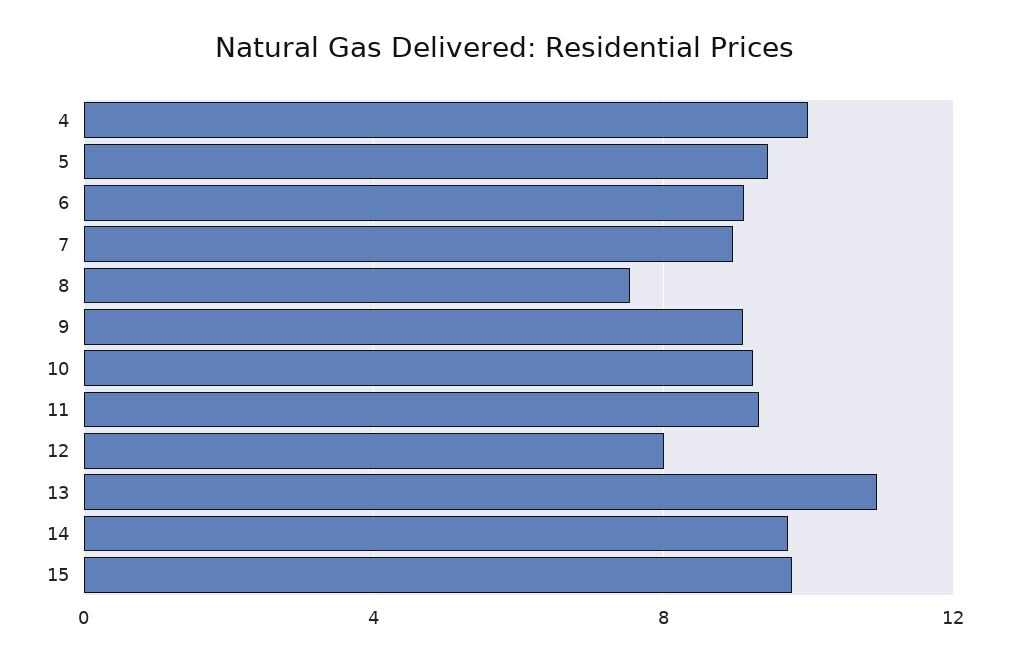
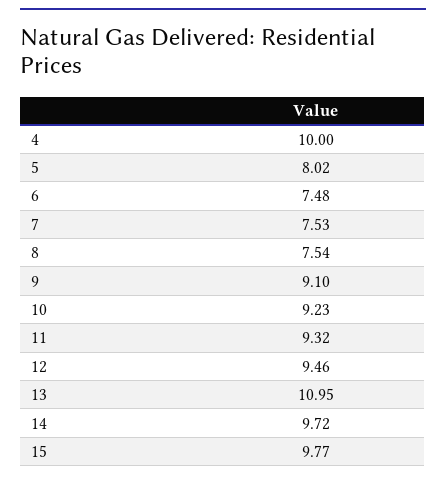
  {
    "4": 10,
-   "5": 9.5,
+   "5": 8.02,
-   "6": 9,
+   "6": 7.48,
-   "7": 9,
+   "7": 7.53,
    "8": 7.54,
    "9": 9.1,
    "10": 9.23,
    "11": 9.32,
-   "12": 8,
+   "12": 9.46,
    "13": 10.95,
    "14": 9.72,
    "15": 9.77
  }

